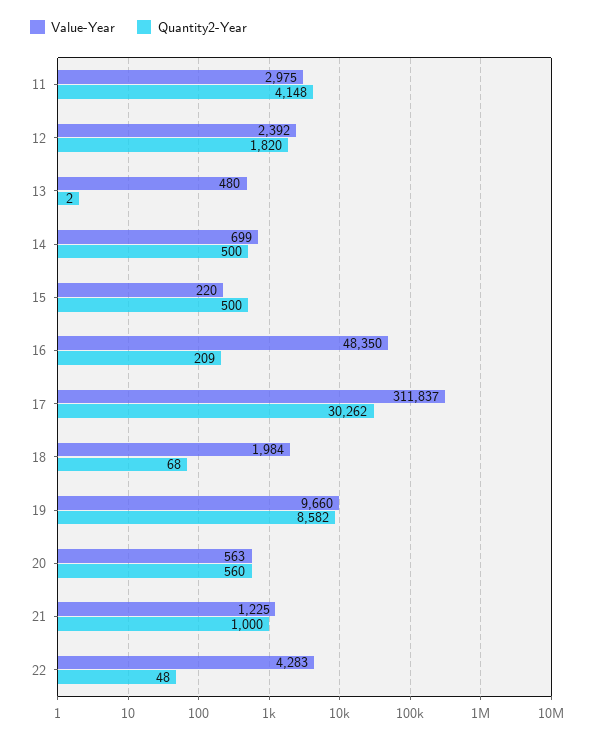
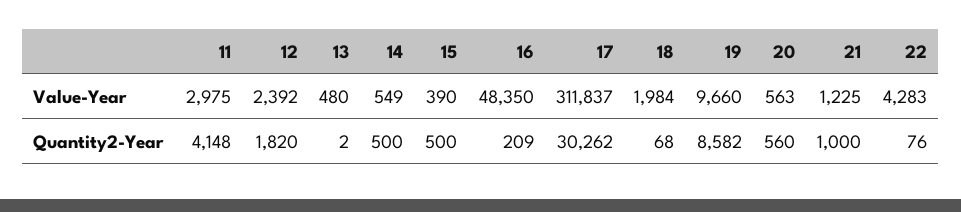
  {
    "Value-Year": {
      "11": 2975,
      "12": 2392,
      "13": 480,
-     "14": 699,
+     "14": 549,
-     "15": 220,
+     "15": 390,
      "16": 48350,
      "17": 311837,
      "18": 1984,
      "19": 9660,
      "20": 563,
      "21": 1225,
      "22": 4283
    },
    "Quantity2-Year": {
      "11": 4148,
      "12": 1820,
      "13": 2,
      "14": 500,
      "15": 500,
      "16": 209,
      "17": 30262,
      "18": 68,
      "19": 8582,
      "20": 560,
      "21": 1000,
-     "22": 48
+     "22": 76
    }
  }

